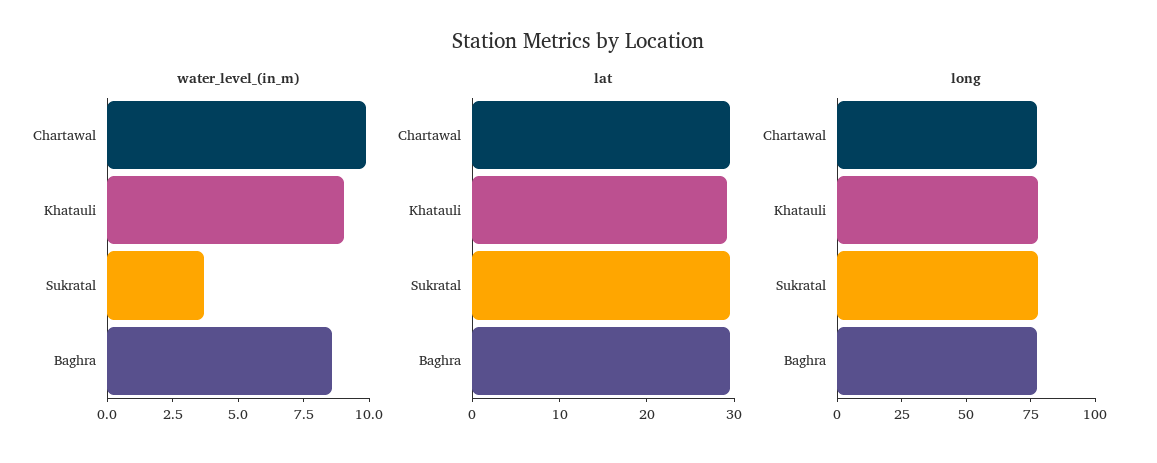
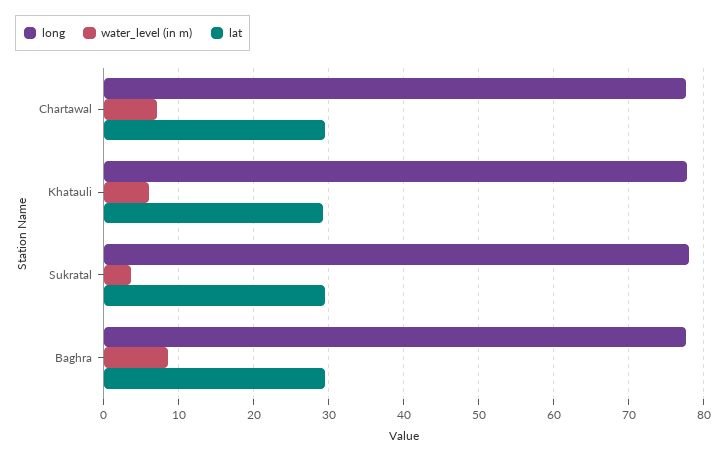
  {
    "water_level_(in_m)": {
-     "Chartawal": 10,
+     "Chartawal": 7,
-     "Khatauli": 9,
+     "Khatauli": 6,
      "Sukratal": 3.5,
      "Baghra": 8.5
    },
    "lat": {
      "Chartawal": 30,
      "Khatauli": 29,
      "Sukratal": 29,
      "Baghra": 29
    },
    "long": {
      "Chartawal": 78,
      "Khatauli": 78,
      "Sukratal": 78,
      "Baghra": 78
    }
  }

